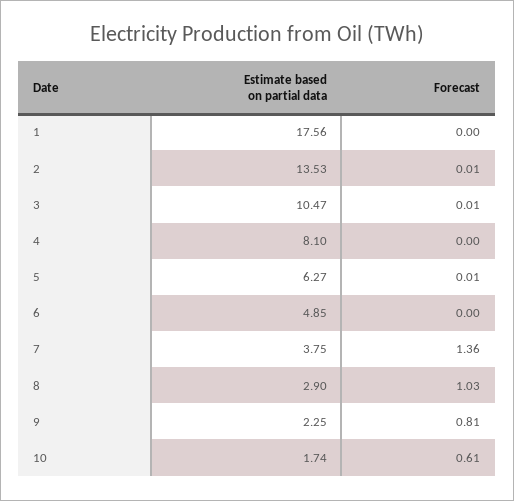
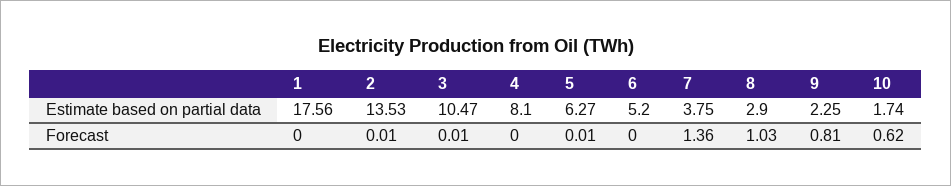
  {
    "Estimate based on partial data": {
      "1": 17.56,
      "2": 13.53,
      "3": 10.47,
      "4": 8.1,
      "5": 6.27,
-     "6": 4.85,
+     "6": 5.2,
      "7": 3.75,
      "8": 2.9,
      "9": 2.25,
      "10": 1.74
    },
    "Forecast": {
      "1": 0,
      "2": 0.01,
      "3": 0.01,
      "4": 0,
      "5": 0.01,
      "6": 0,
      "7": 1.36,
      "8": 1.03,
      "9": 0.81,
-     "10": 0.61
+     "10": 0.62
    }
  }

